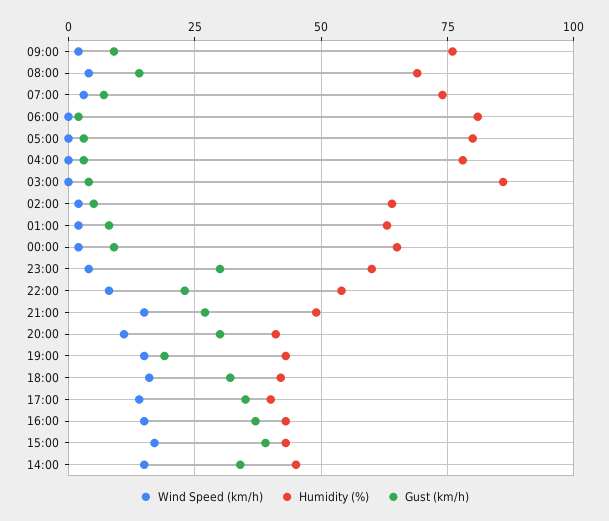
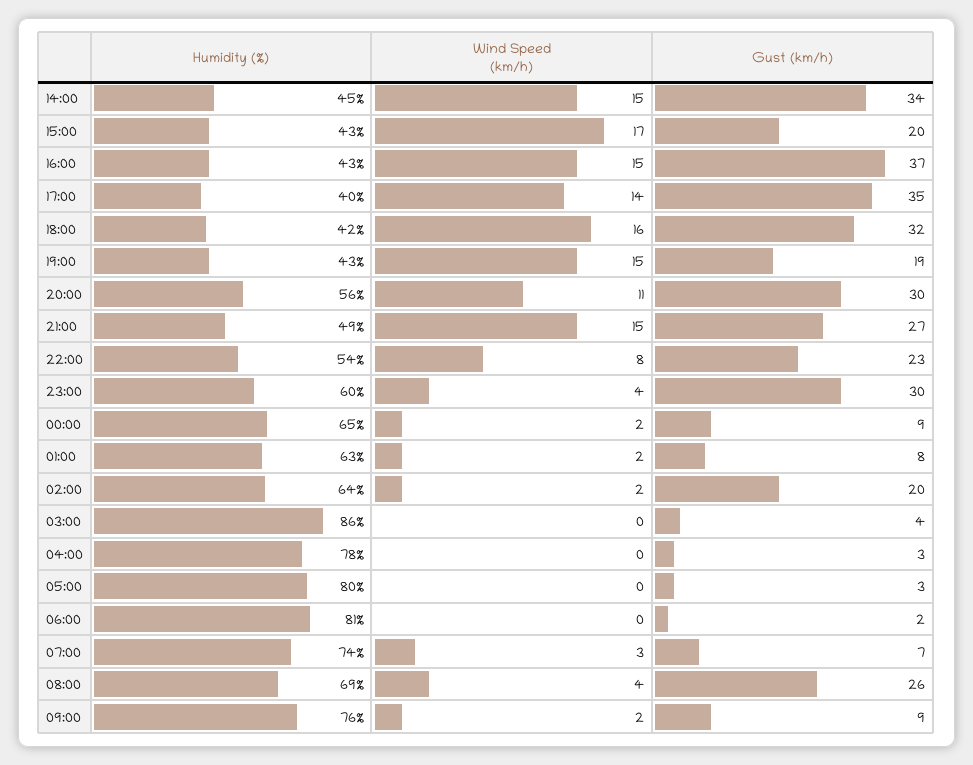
  {
    "Wind Speed (km/h)": {
      "09:00": 2,
      "08:00": 4,
      "07:00": 3,
      "06:00": 0,
      "05:00": 0,
      "04:00": 0,
      "03:00": 0,
      "02:00": 2,
      "01:00": 2,
      "00:00": 2,
      "23:00": 4,
      "22:00": 8,
      "21:00": 15,
      "20:00": 11,
      "19:00": 15,
      "18:00": 16,
      "17:00": 14,
      "16:00": 15,
      "15:00": 17,
      "14:00": 15
    },
    "Humidity (%)": {
      "09:00": 76,
      "08:00": 69,
      "07:00": 74,
      "06:00": 81,
      "05:00": 80,
      "04:00": 78,
      "03:00": 86,
      "02:00": 64,
      "01:00": 63,
      "00:00": 65,
      "23:00": 60,
      "22:00": 54,
      "21:00": 49,
-     "20:00": 40,
+     "20:00": 56,
      "19:00": 43,
      "18:00": 42,
      "17:00": 40,
      "16:00": 43,
      "15:00": 43,
      "14:00": 45
    },
    "Gust (km/h)": {
      "09:00": 9,
-     "08:00": 15,
+     "08:00": 26,
      "07:00": 7,
      "06:00": 2,
      "05:00": 3,
      "04:00": 3,
      "03:00": 4,
-     "02:00": 5,
+     "02:00": 20,
      "01:00": 8,
      "00:00": 9,
      "23:00": 30,
      "22:00": 23,
      "21:00": 27,
      "20:00": 30,
      "19:00": 19,
      "18:00": 32,
      "17:00": 35,
      "16:00": 37,
-     "15:00": 40,
+     "15:00": 20,
      "14:00": 34
    }
  }

